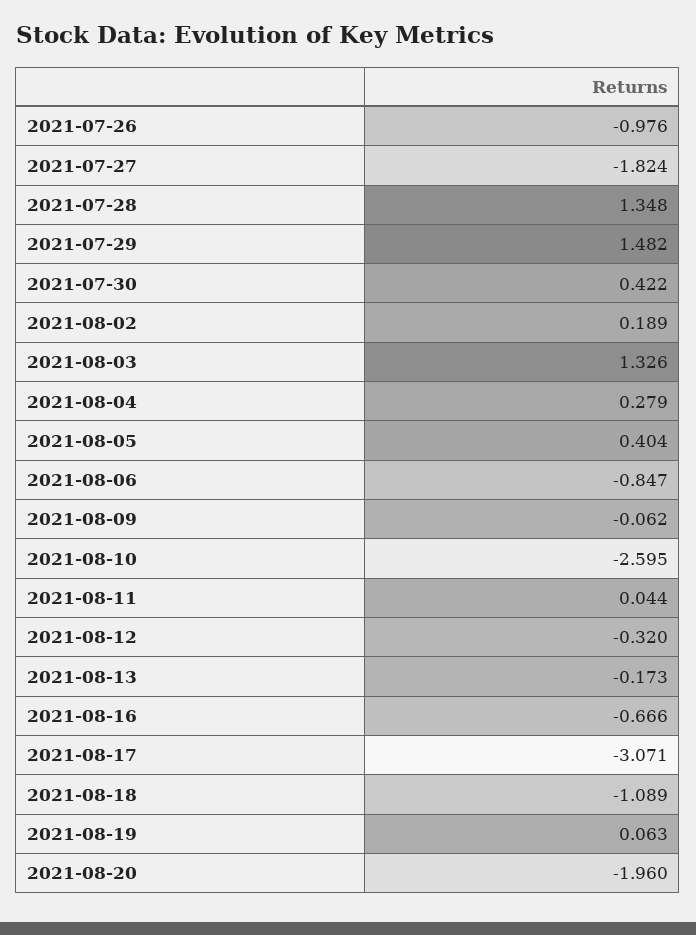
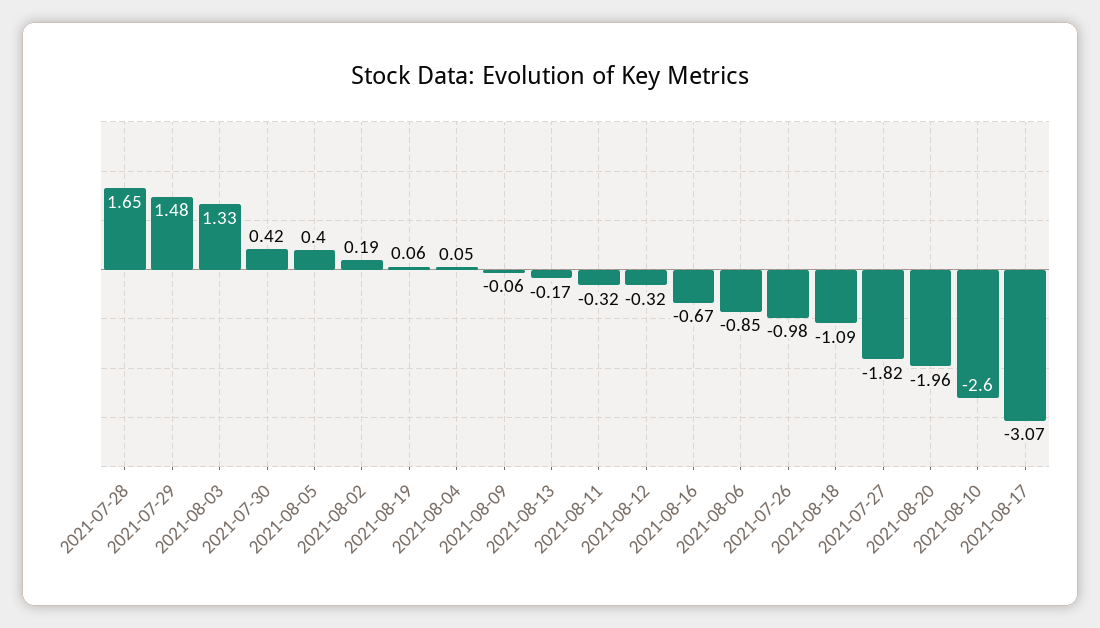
  {
    "2021-07-26": -0.976,
    "2021-07-27": -1.824,
-   "2021-07-28": 1.348,
+   "2021-07-28": 1.65,
    "2021-07-29": 1.482,
    "2021-07-30": 0.422,
    "2021-08-02": 0.189,
    "2021-08-03": 1.326,
-   "2021-08-04": 0.279,
+   "2021-08-04": 0.05,
    "2021-08-05": 0.404,
    "2021-08-06": -0.847,
    "2021-08-09": -0.062,
    "2021-08-10": -2.595,
-   "2021-08-11": 0.044,
+   "2021-08-11": -0.32,
    "2021-08-12": -0.32,
    "2021-08-13": -0.173,
    "2021-08-16": -0.666,
    "2021-08-17": -3.071,
    "2021-08-18": -1.089,
    "2021-08-19": 0.063,
    "2021-08-20": -1.96
  }

